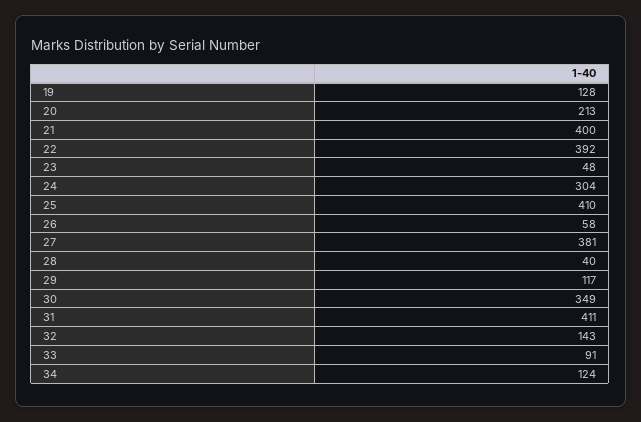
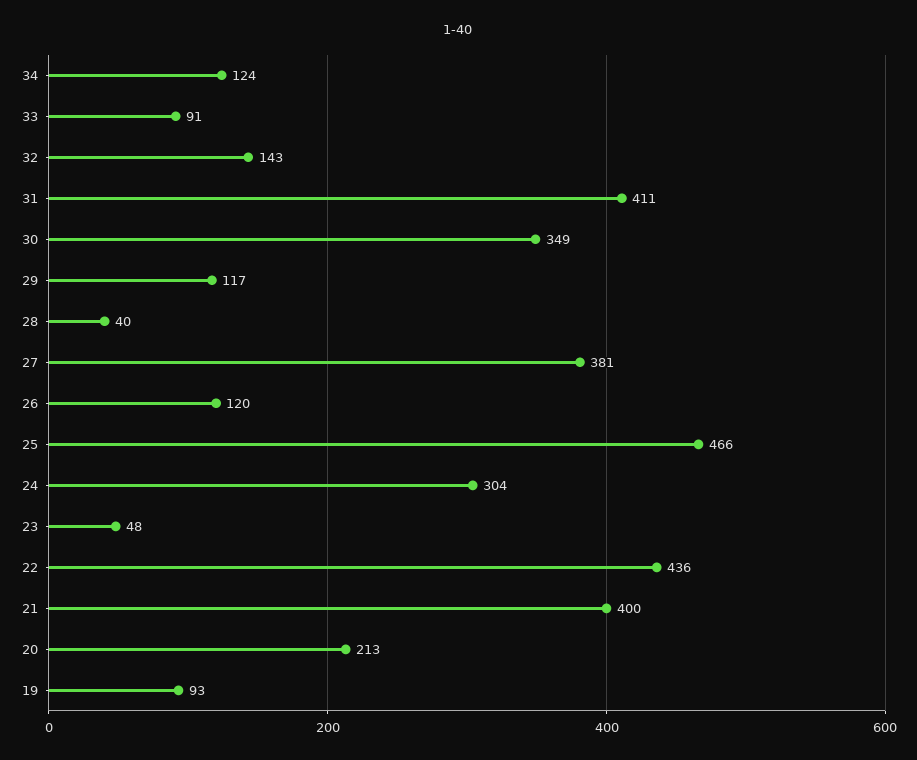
  {
-   "19": 128,
+   "19": 93,
    "20": 213,
    "21": 400,
-   "22": 392,
+   "22": 436,
    "23": 48,
    "24": 304,
-   "25": 410,
+   "25": 466,
-   "26": 58,
+   "26": 120,
    "27": 381,
    "28": 40,
    "29": 117,
    "30": 349,
    "31": 411,
    "32": 143,
    "33": 91,
    "34": 124
  }

